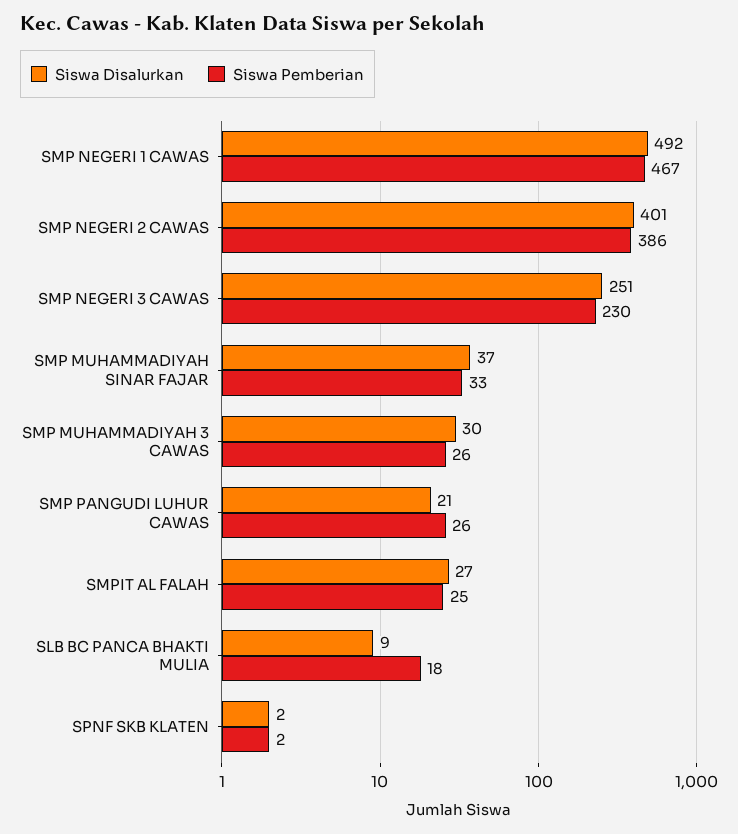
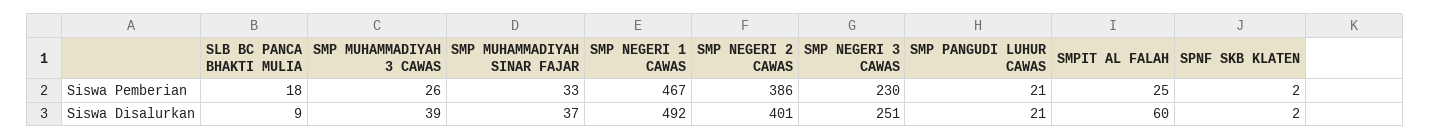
  {
    "Siswa Disalurkan": {
      "SMP NEGERI 1 CAWAS": 492,
      "SMP NEGERI 2 CAWAS": 401,
      "SMP NEGERI 3 CAWAS": 251,
      "SMP MUHAMMADIYAH SINAR FAJAR": 37,
-     "SMP MUHAMMADIYAH 3 CAWAS": 30,
+     "SMP MUHAMMADIYAH 3 CAWAS": 39,
      "SMP PANGUDI LUHUR CAWAS": 21,
-     "SMPIT AL FALAH": 27,
+     "SMPIT AL FALAH": 60,
      "SLB BC PANCA BHAKTI MULIA": 9,
      "SPNF SKB KLATEN": 2
    },
    "Siswa Pemberian": {
      "SMP NEGERI 1 CAWAS": 467,
      "SMP NEGERI 2 CAWAS": 386,
      "SMP NEGERI 3 CAWAS": 230,
      "SMP MUHAMMADIYAH SINAR FAJAR": 33,
      "SMP MUHAMMADIYAH 3 CAWAS": 26,
-     "SMP PANGUDI LUHUR CAWAS": 26,
+     "SMP PANGUDI LUHUR CAWAS": 21,
      "SMPIT AL FALAH": 25,
      "SLB BC PANCA BHAKTI MULIA": 18,
      "SPNF SKB KLATEN": 2
    }
  }

